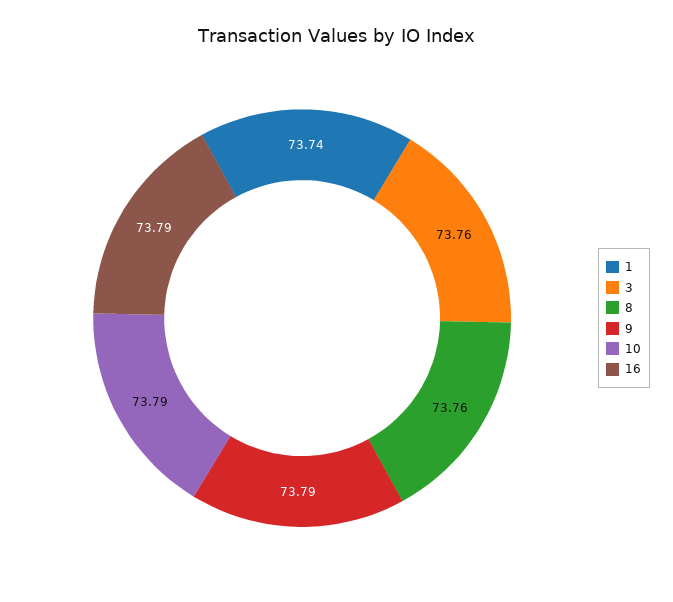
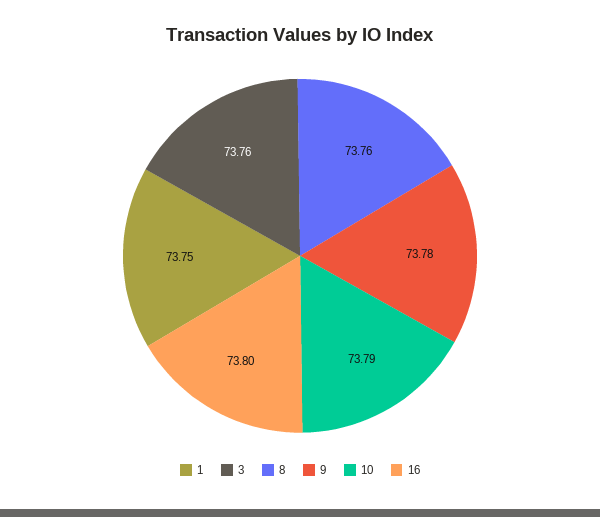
  {
-   "1": 73.74,
+   "1": 73.75,
    "3": 73.76,
    "8": 73.76,
-   "9": 73.79,
+   "9": 73.78,
    "10": 73.79,
-   "16": 73.79
+   "16": 73.8
  }

